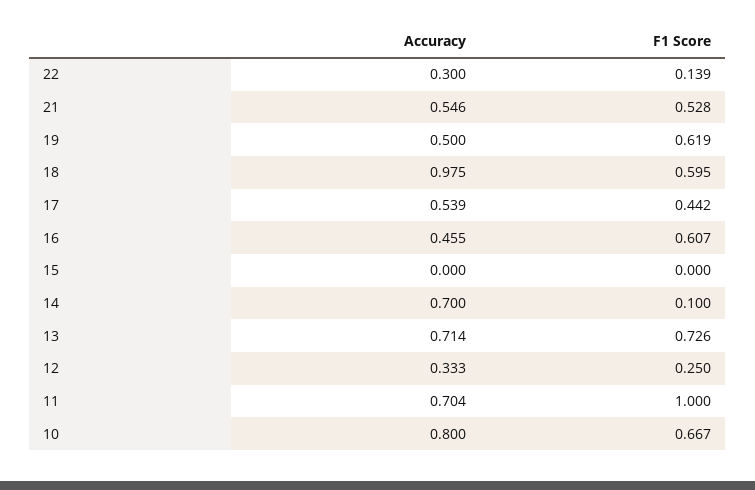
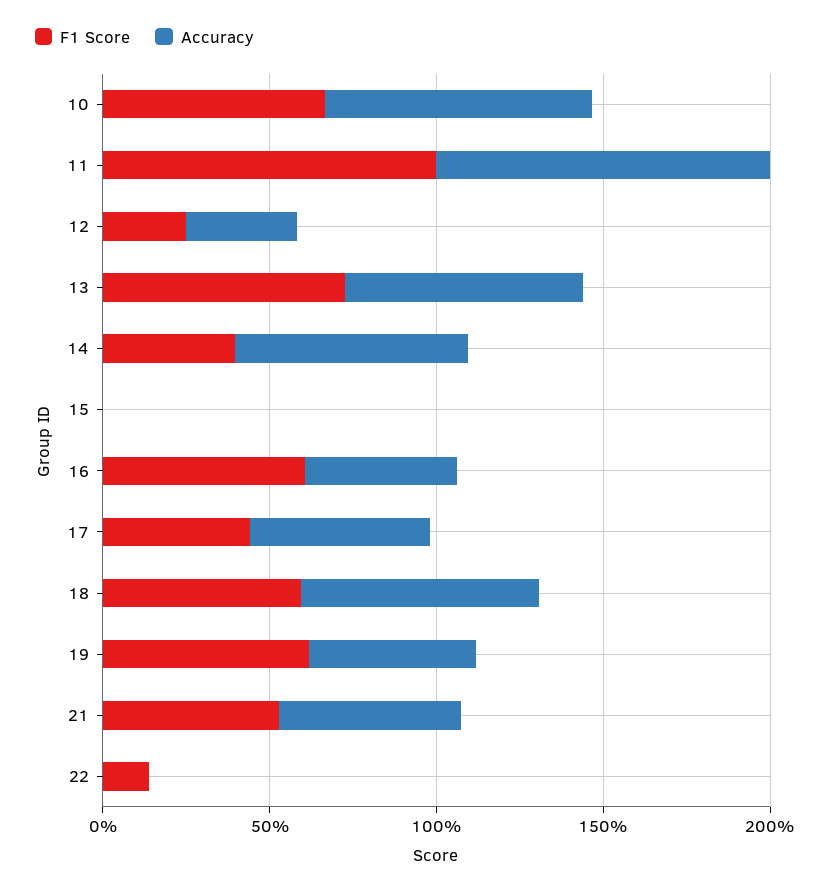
  {
    "Accuracy": {
-     "22": 0.3,
+     "22": 0,
      "21": 0.546,
      "19": 0.5,
-     "18": 0.975,
+     "18": 0.7,
      "17": 0.539,
      "16": 0.455,
      "15": 0,
      "14": 0.7,
      "13": 0.714,
      "12": 0.333,
-     "11": 0.704,
+     "11": 1,
      "10": 0.8
    },
    "F1 Score": {
      "22": 0.139,
      "21": 0.528,
      "19": 0.619,
      "18": 0.595,
      "17": 0.442,
      "16": 0.607,
      "15": 0,
-     "14": 0.1,
+     "14": 0.4,
      "13": 0.726,
      "12": 0.25,
      "11": 1,
      "10": 0.667
    }
  }

